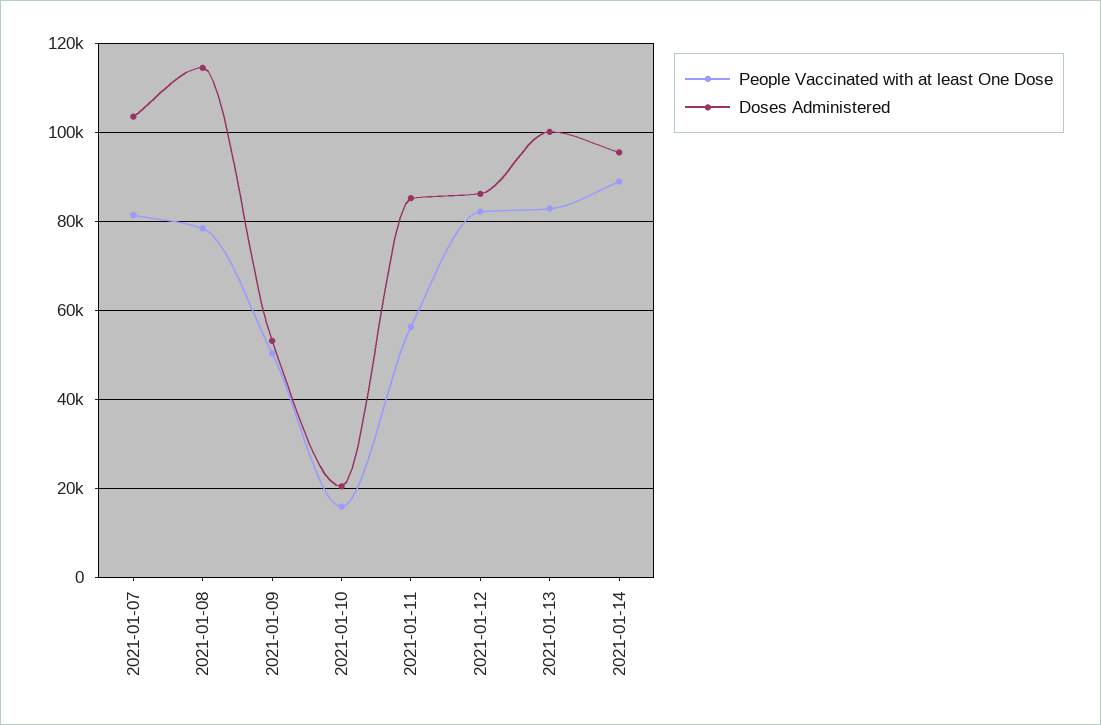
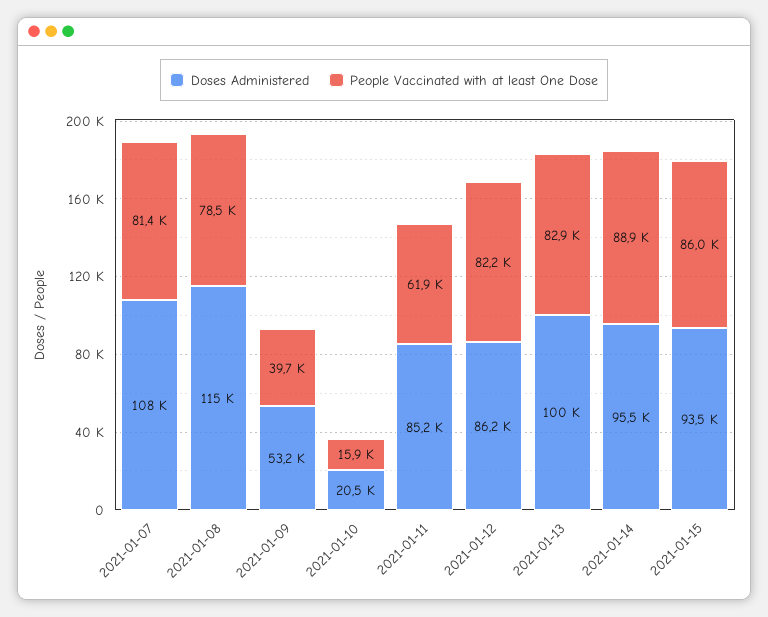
  {
    "People Vaccinated with at least One Dose": {
      "2021-01-07": 81400,
      "2021-01-08": 78500,
-     "2021-01-09": 50000,
+     "2021-01-09": 39700,
      "2021-01-10": 15900,
-     "2021-01-11": 56000,
+     "2021-01-11": 61900,
      "2021-01-12": 82200,
      "2021-01-13": 82900,
-     "2021-01-14": 88900
+     "2021-01-14": 88900,
+     "2021-01-15": 86000
    },
    "Doses Administered": {
-     "2021-01-07": 104000,
+     "2021-01-07": 108000,
      "2021-01-08": 115000,
      "2021-01-09": 53200,
      "2021-01-10": 20500,
      "2021-01-11": 85200,
      "2021-01-12": 86200,
      "2021-01-13": 100000,
-     "2021-01-14": 95500
+     "2021-01-14": 95500,
+     "2021-01-15": 93500
    }
  }

